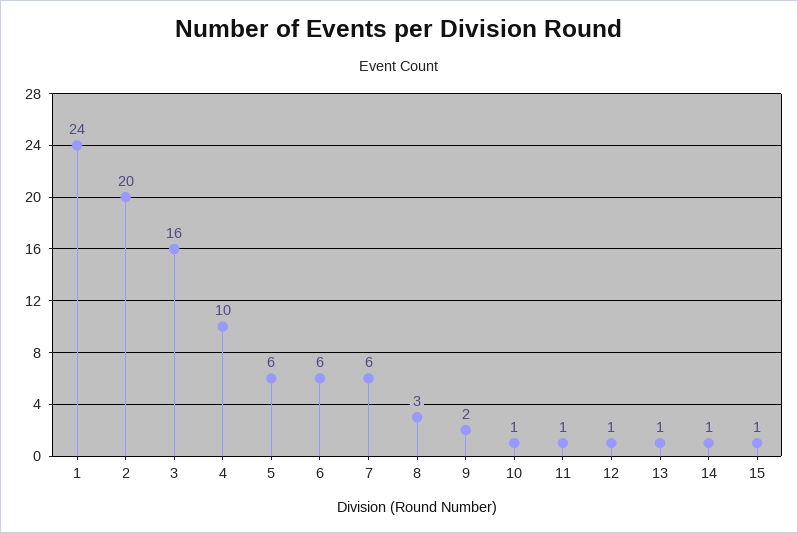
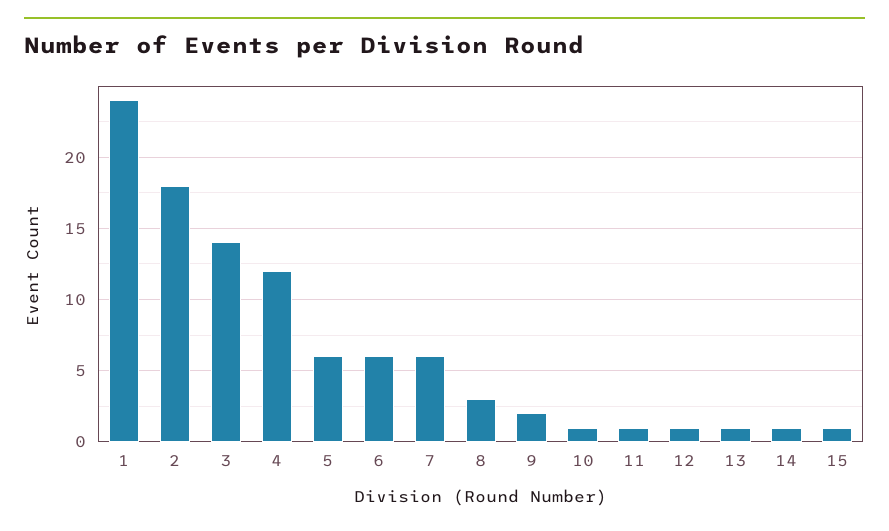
  {
    "1": 24,
-   "2": 20,
+   "2": 18,
-   "3": 16,
+   "3": 14,
-   "4": 10,
+   "4": 12,
    "5": 6,
    "6": 6,
    "7": 6,
    "8": 3,
    "9": 2,
    "10": 1,
    "11": 1,
    "12": 1,
    "13": 1,
    "14": 1,
    "15": 1
  }

